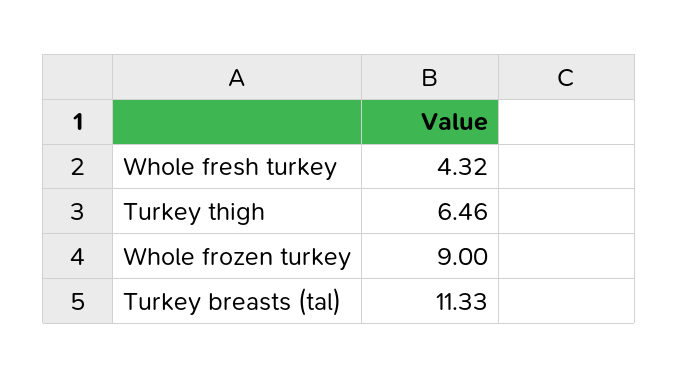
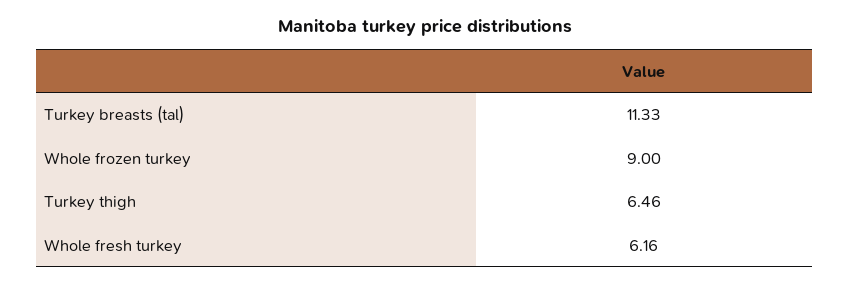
  {
-   "Whole fresh turkey": 4.32,
+   "Whole fresh turkey": 6.16,
    "Turkey thigh": 6.46,
    "Whole frozen turkey": 9,
    "Turkey breasts (tal)": 11.33
  }

